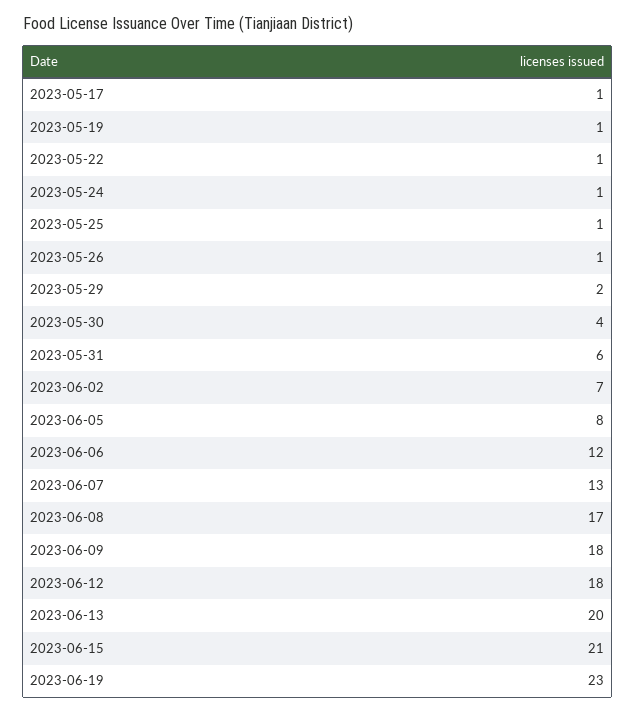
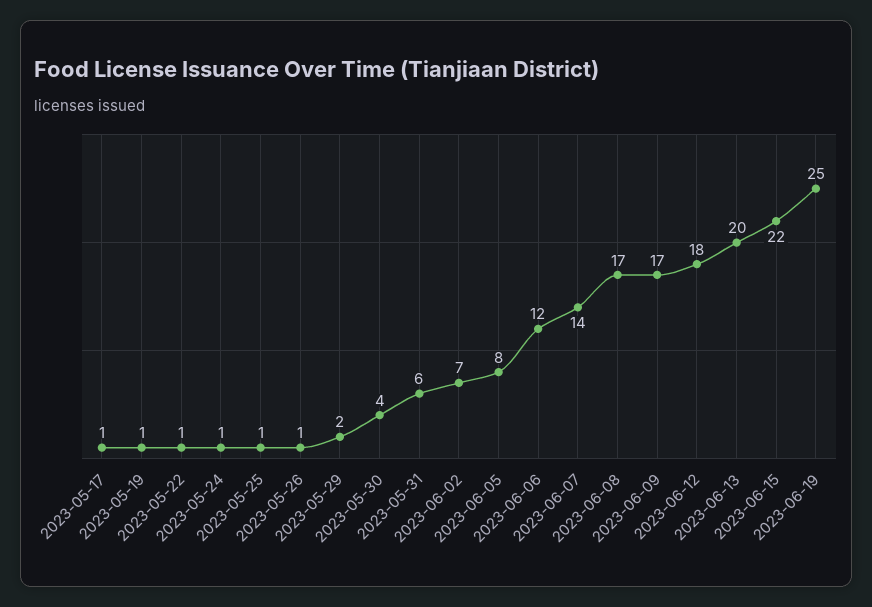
  {
    "2023-05-17": 1,
    "2023-05-19": 1,
    "2023-05-22": 1,
    "2023-05-24": 1,
    "2023-05-25": 1,
    "2023-05-26": 1,
    "2023-05-29": 2,
    "2023-05-30": 4,
    "2023-05-31": 6,
    "2023-06-02": 7,
    "2023-06-05": 8,
    "2023-06-06": 12,
-   "2023-06-07": 13,
+   "2023-06-07": 14,
    "2023-06-08": 17,
-   "2023-06-09": 18,
+   "2023-06-09": 17,
    "2023-06-12": 18,
    "2023-06-13": 20,
-   "2023-06-15": 21,
+   "2023-06-15": 22,
-   "2023-06-19": 23
+   "2023-06-19": 25
  }

